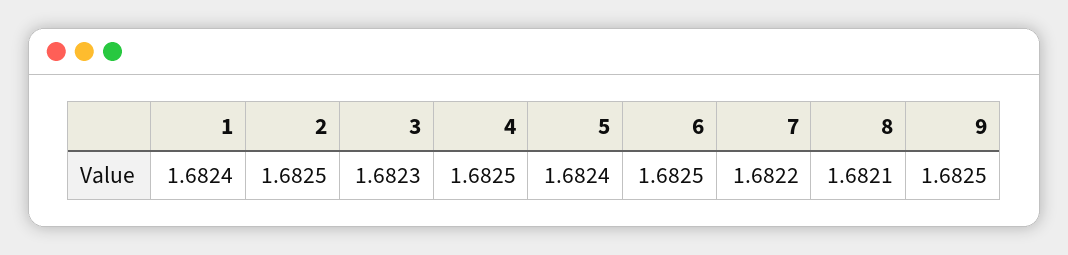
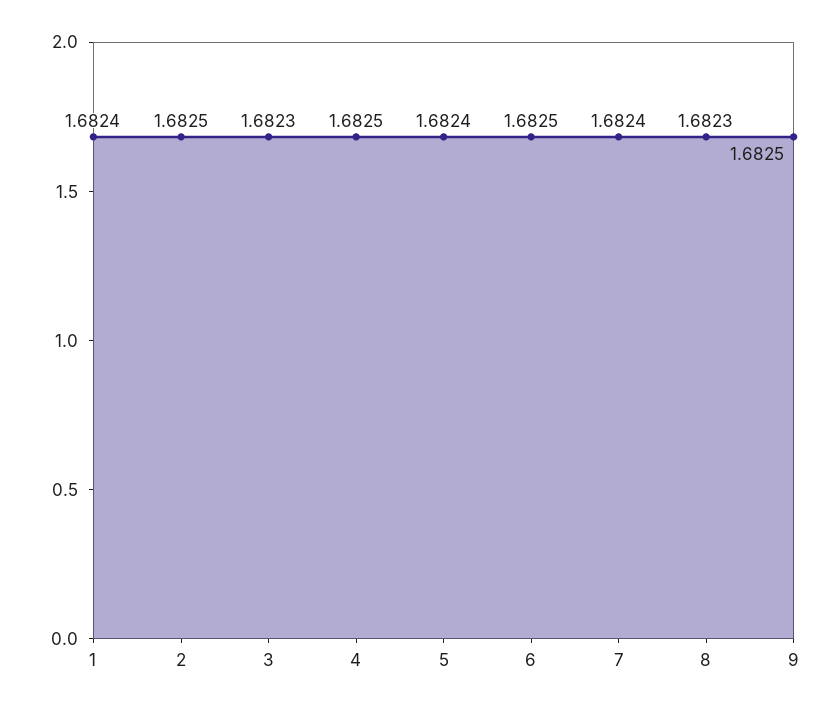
  {
    "1": 1.6824,
    "2": 1.6825,
    "3": 1.6823,
    "4": 1.6825,
    "5": 1.6824,
    "6": 1.6825,
-   "7": 1.6822,
+   "7": 1.6824,
-   "8": 1.6821,
+   "8": 1.6823,
    "9": 1.6825
  }

